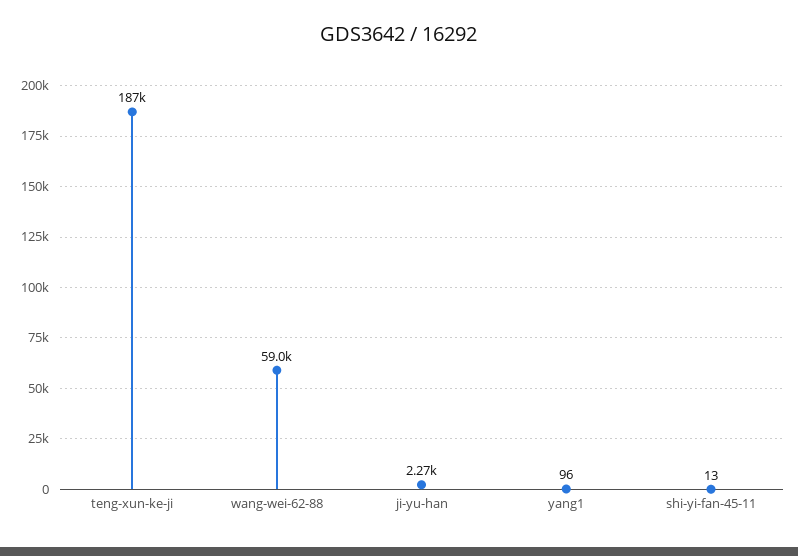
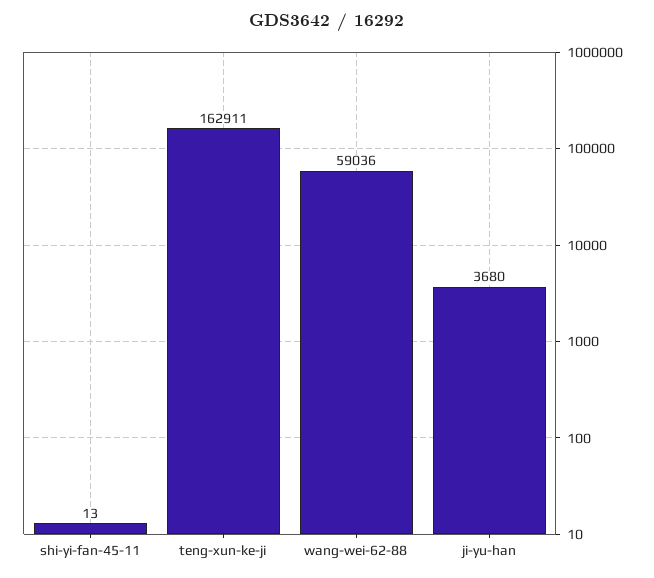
  {
-   "teng-xun-ke-ji": 187000,
+   "teng-xun-ke-ji": 162911,
    "wang-wei-62-88": 59036,
-   "ji-yu-han": 2270,
+   "ji-yu-han": 3680,
-   "yang1": 96,
    "shi-yi-fan-45-11": 13
  }

